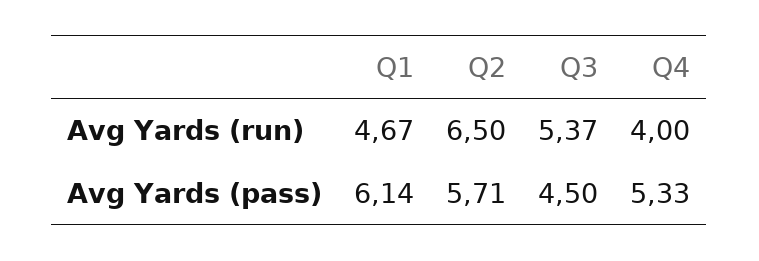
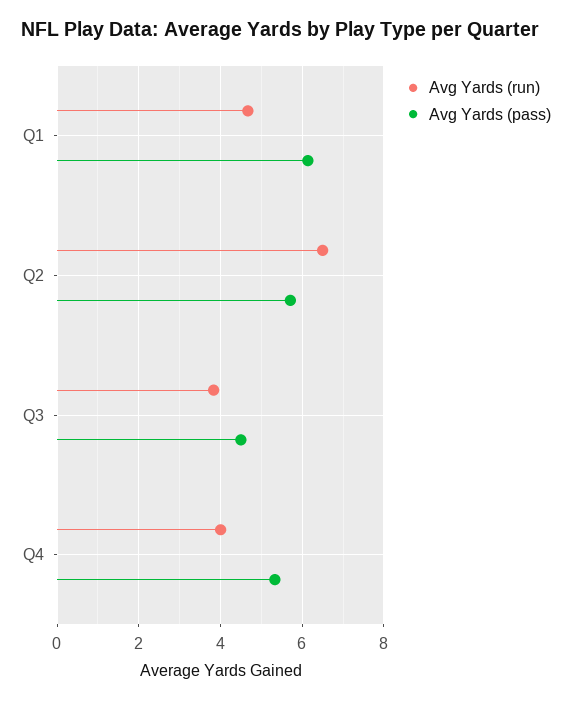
  {
    "Avg Yards (run)": {
      "Q1": 4.67,
      "Q2": 6.5,
-     "Q3": 5.37,
+     "Q3": 3.8,
      "Q4": 4
    },
    "Avg Yards (pass)": {
      "Q1": 6.14,
      "Q2": 5.71,
      "Q3": 4.5,
      "Q4": 5.33
    }
  }

